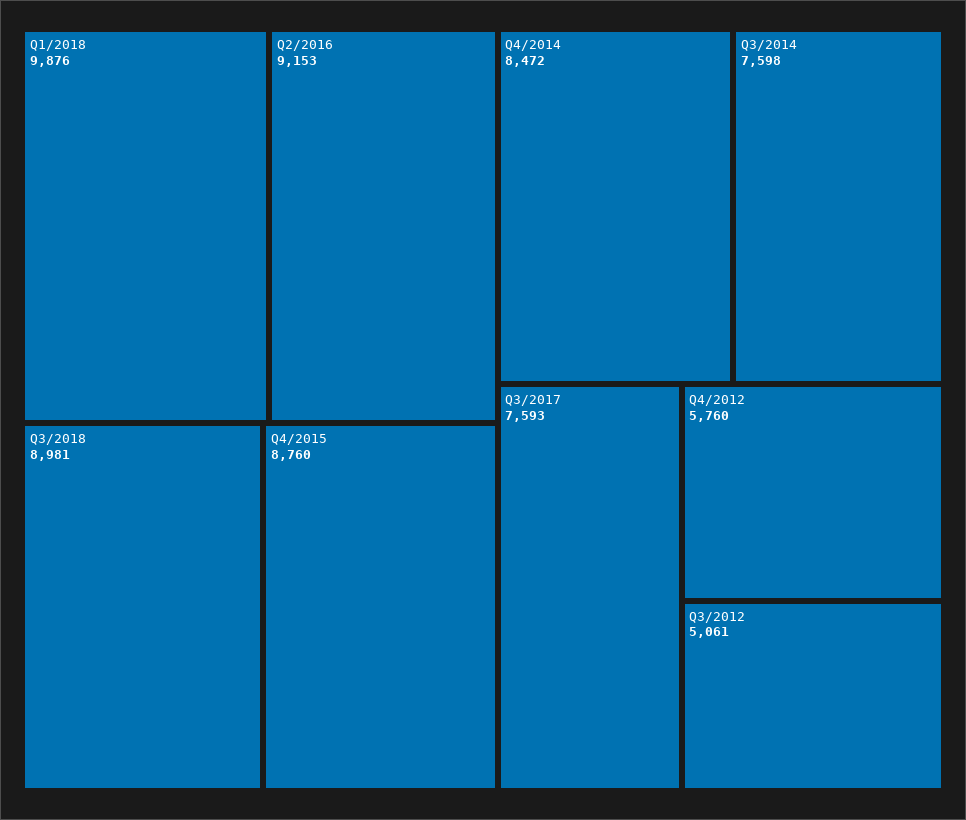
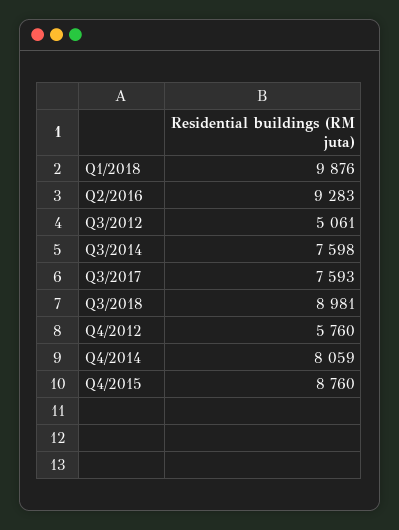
  {
    "Q1/2018": 9876,
-   "Q2/2016": 9153,
+   "Q2/2016": 9283,
    "Q3/2018": 8981,
    "Q4/2015": 8760,
-   "Q4/2014": 8472,
+   "Q4/2014": 8059,
    "Q3/2014": 7598,
    "Q3/2017": 7593,
    "Q4/2012": 5760,
    "Q3/2012": 5061
  }

